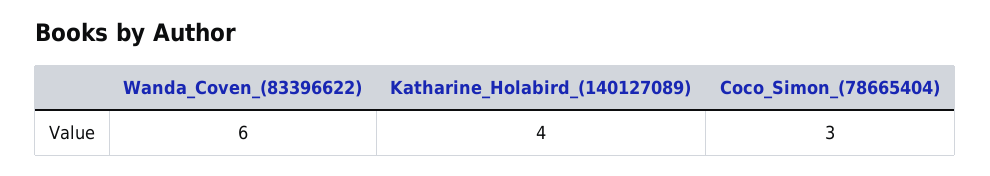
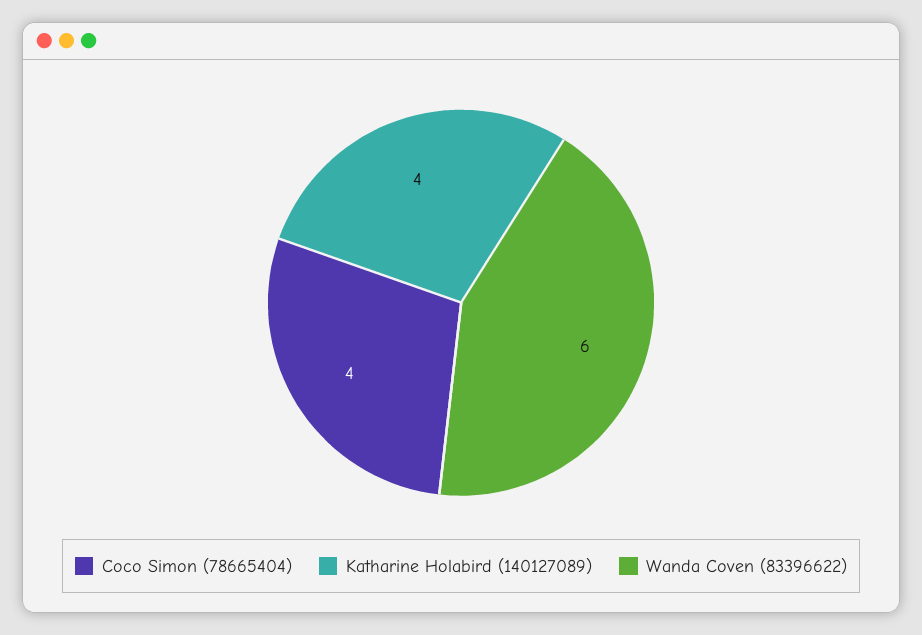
  {
    "Wanda_Coven_(83396622)": 6,
    "Katharine_Holabird_(140127089)": 4,
-   "Coco_Simon_(78665404)": 3
+   "Coco_Simon_(78665404)": 4
  }

